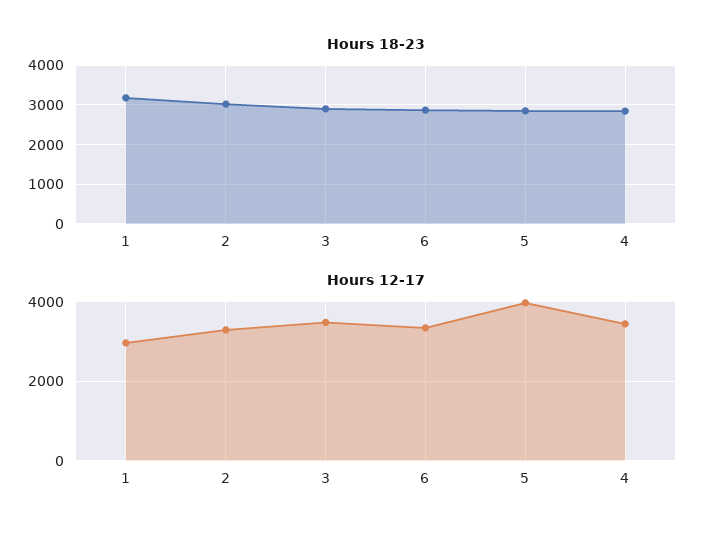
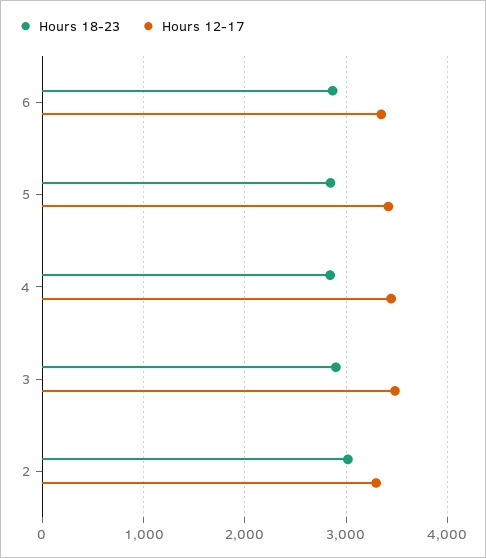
  {
    "Hours 18-23": {
-     "1": 3200,
      "2": 3000,
      "3": 2900,
      "6": 2900,
      "5": 2800,
      "4": 2800
    },
    "Hours 12-17": {
-     "1": 3000,
      "2": 3300,
      "3": 3500,
      "6": 3300,
-     "5": 4000,
+     "5": 3400,
      "4": 3400
    }
  }

